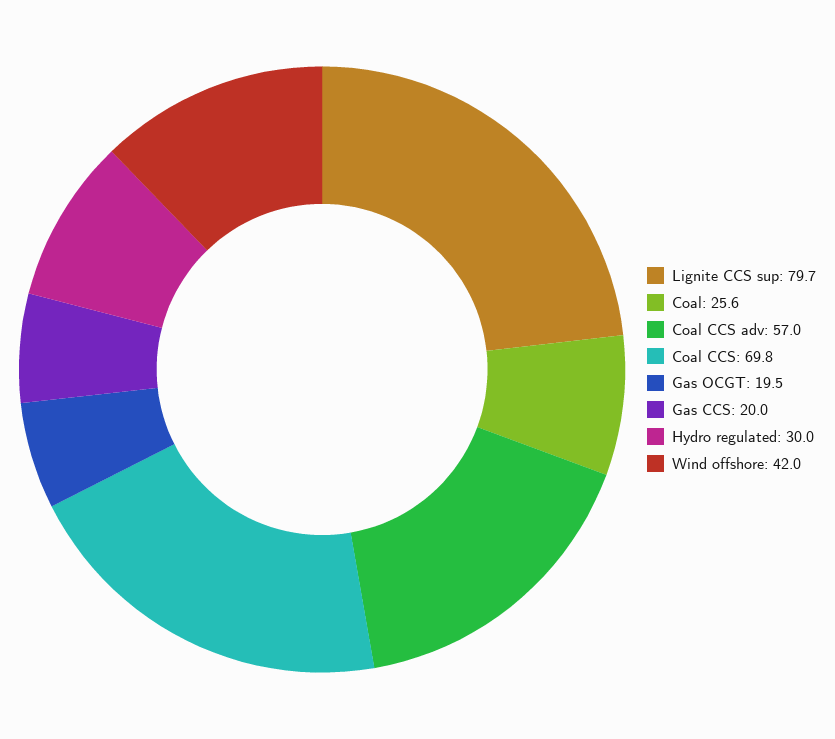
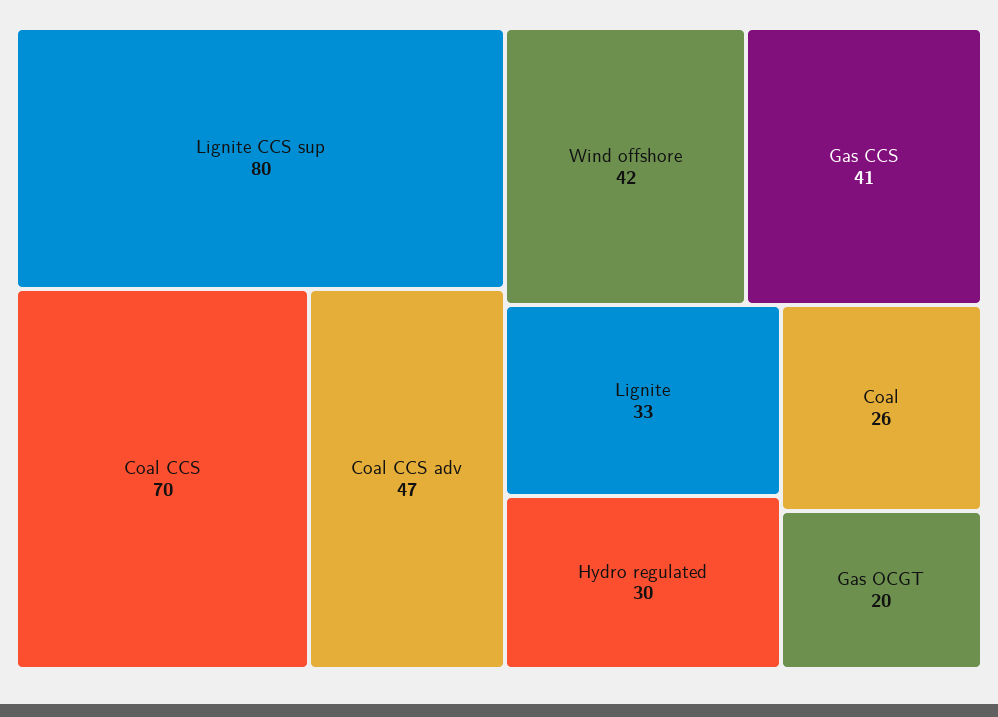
  {
    "Lignite CCS sup": 79.7,
    "Coal": 25.6,
-   "Coal CCS adv": 57,
+   "Coal CCS adv": 47,
    "Coal CCS": 69.8,
    "Gas OCGT": 19.5,
-   "Gas CCS": 20,
+   "Gas CCS": 41,
    "Hydro regulated": 30,
-   "Wind offshore": 42
+   "Wind offshore": 42,
+   "Lignite": 33
  }

